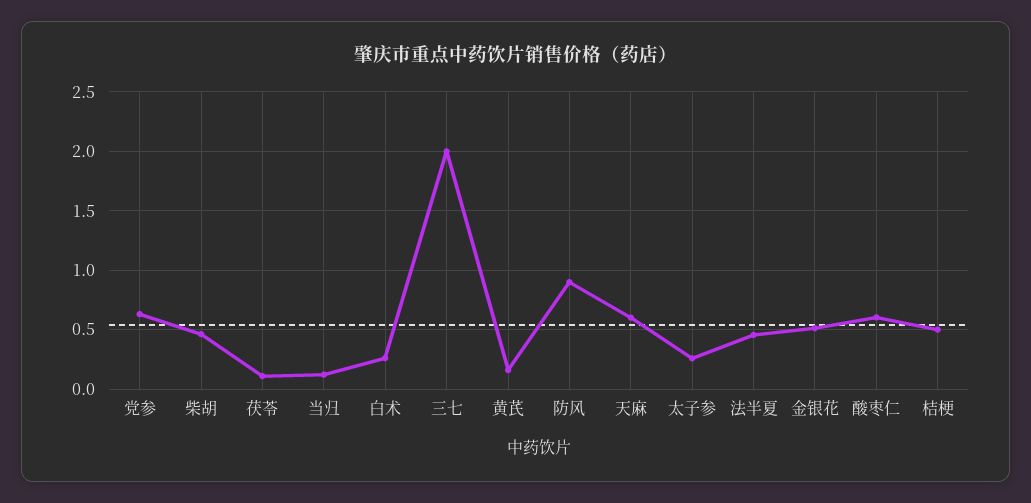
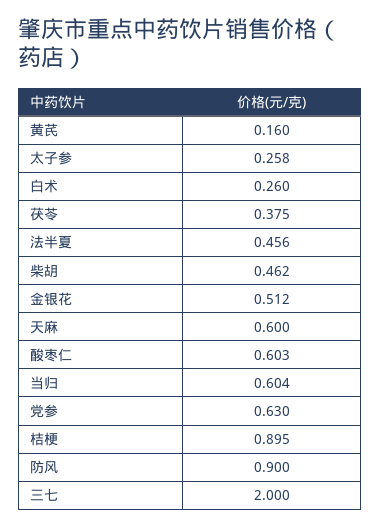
  {
    "党参": 0.63,
    "柴胡": 0.462,
-   "茯苓": 0.1,
+   "茯苓": 0.375,
-   "当归": 0.1,
+   "当归": 0.604,
    "白术": 0.26,
    "三七": 2,
    "黄芪": 0.16,
    "防风": 0.9,
    "天麻": 0.6,
    "太子参": 0.258,
    "法半夏": 0.456,
    "金银花": 0.512,
    "酸枣仁": 0.603,
-   "桔梗": 0.5
+   "桔梗": 0.895
  }

